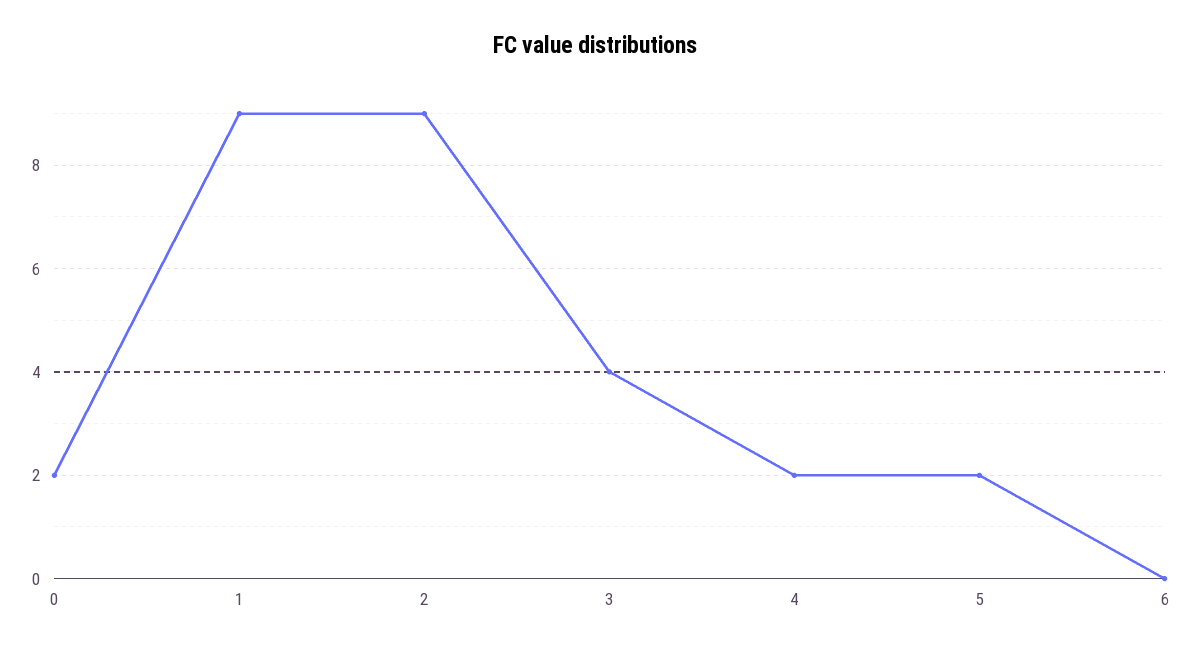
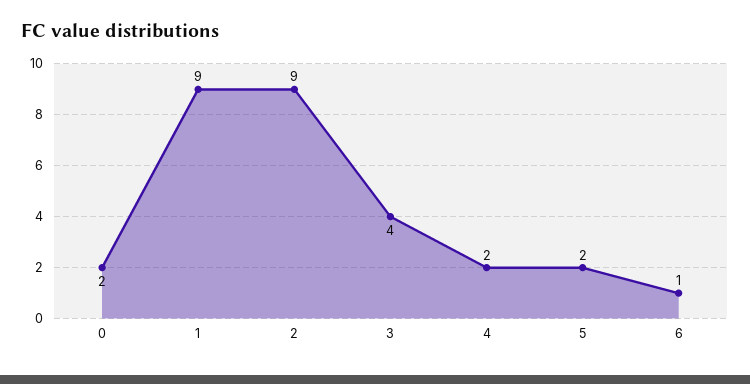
  {
    "0": 2,
    "1": 9,
    "2": 9,
    "3": 4,
    "4": 2,
    "5": 2,
-   "6": 0
+   "6": 1
  }

